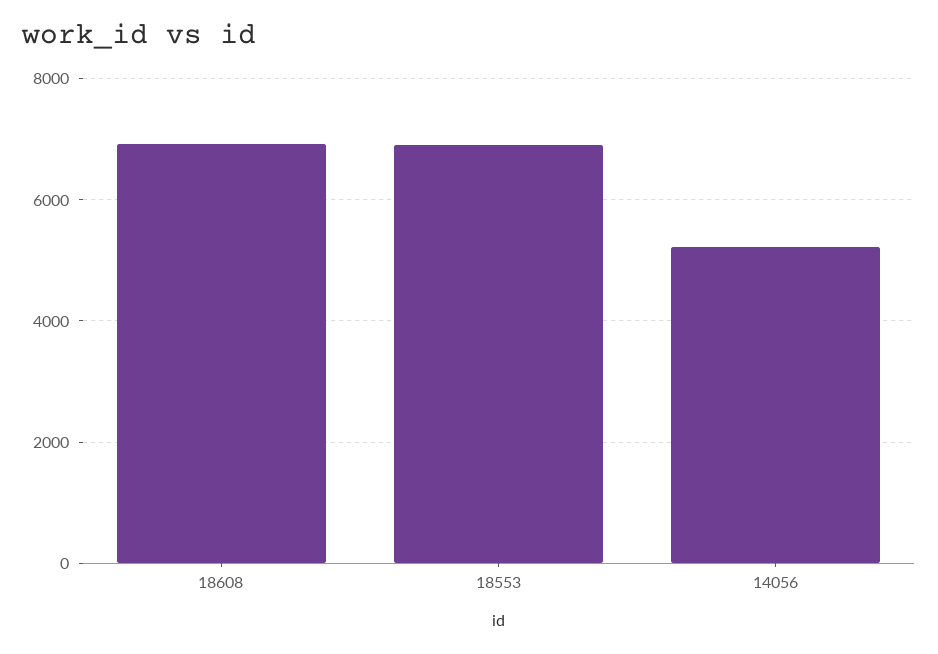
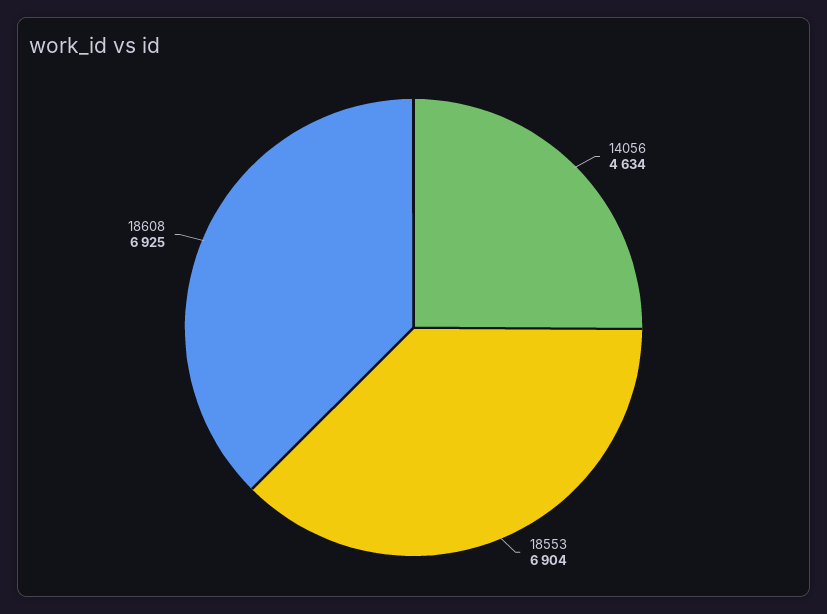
  {
    "18608": 6925,
    "18553": 6904,
-   "14056": 5200
+   "14056": 4634
  }

